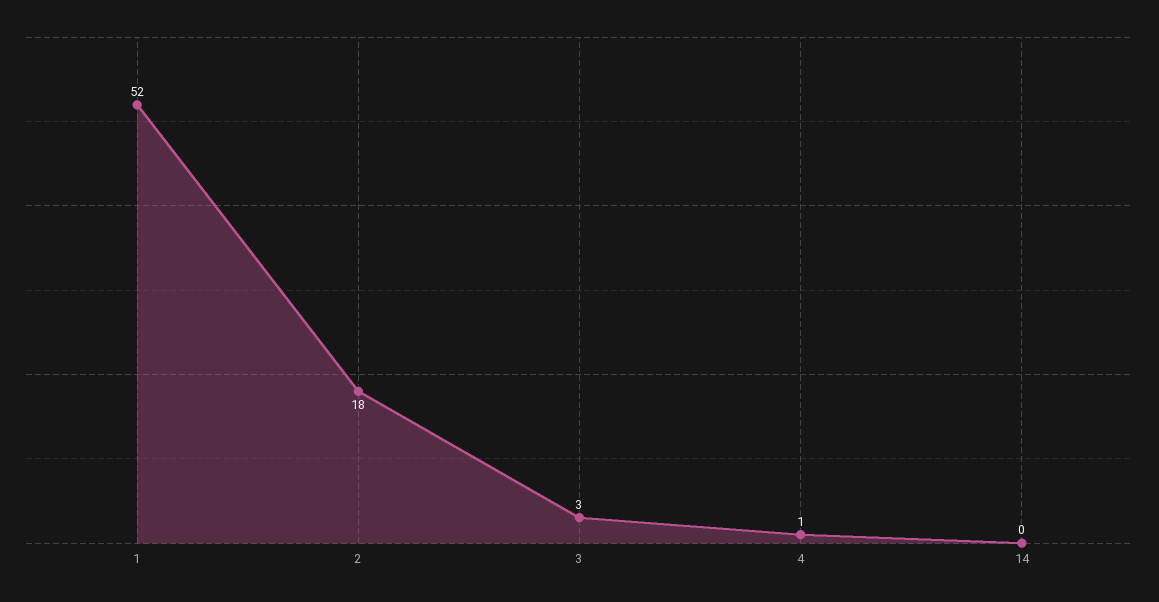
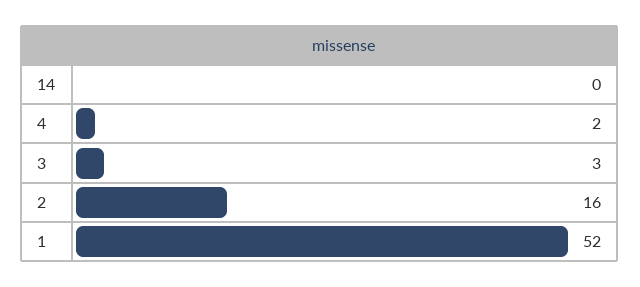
  {
    "1": 52,
-   "2": 18,
+   "2": 16,
    "3": 3,
-   "4": 1,
+   "4": 2,
    "14": 0
  }

